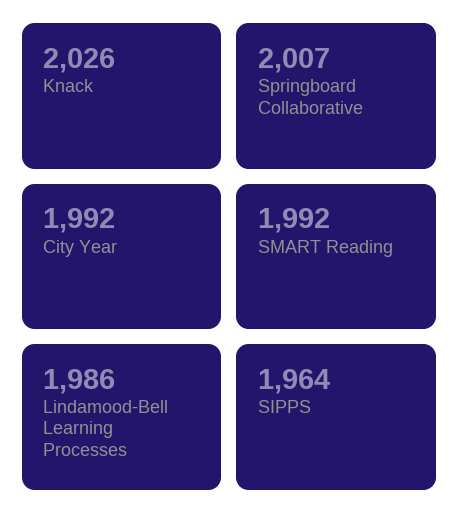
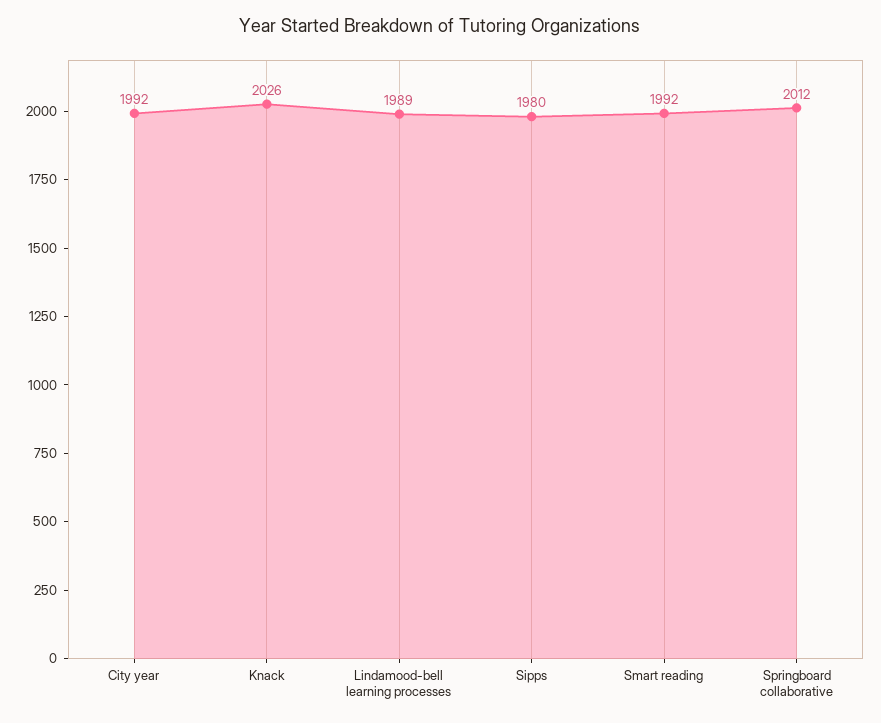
  {
    "Knack": 2026,
-   "Springboard Collaborative": 2007,
+   "Springboard Collaborative": 2012,
    "City Year": 1992,
    "SMART Reading": 1992,
-   "Lindamood-Bell Learning Processes": 1986,
+   "Lindamood-Bell Learning Processes": 1989,
-   "SIPPS": 1964
+   "SIPPS": 1980
  }

